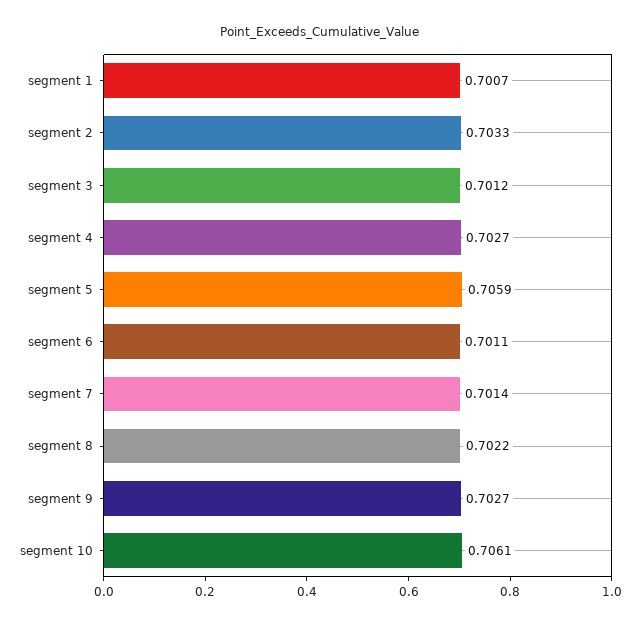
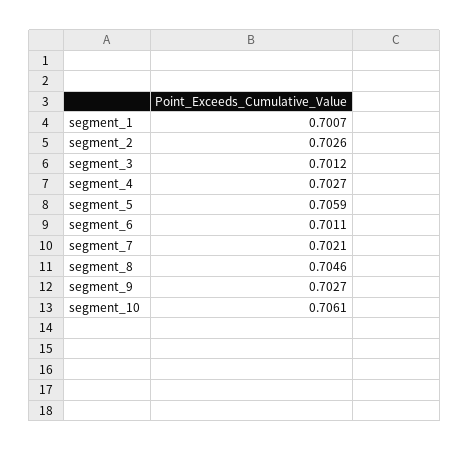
  {
    "segment 1": 0.7007,
-   "segment 2": 0.7033,
+   "segment 2": 0.7026,
    "segment 3": 0.7012,
    "segment 4": 0.7027,
    "segment 5": 0.7059,
    "segment 6": 0.7011,
-   "segment 7": 0.7014,
+   "segment 7": 0.7021,
-   "segment 8": 0.7022,
+   "segment 8": 0.7046,
    "segment 9": 0.7027,
    "segment 10": 0.7061
  }

